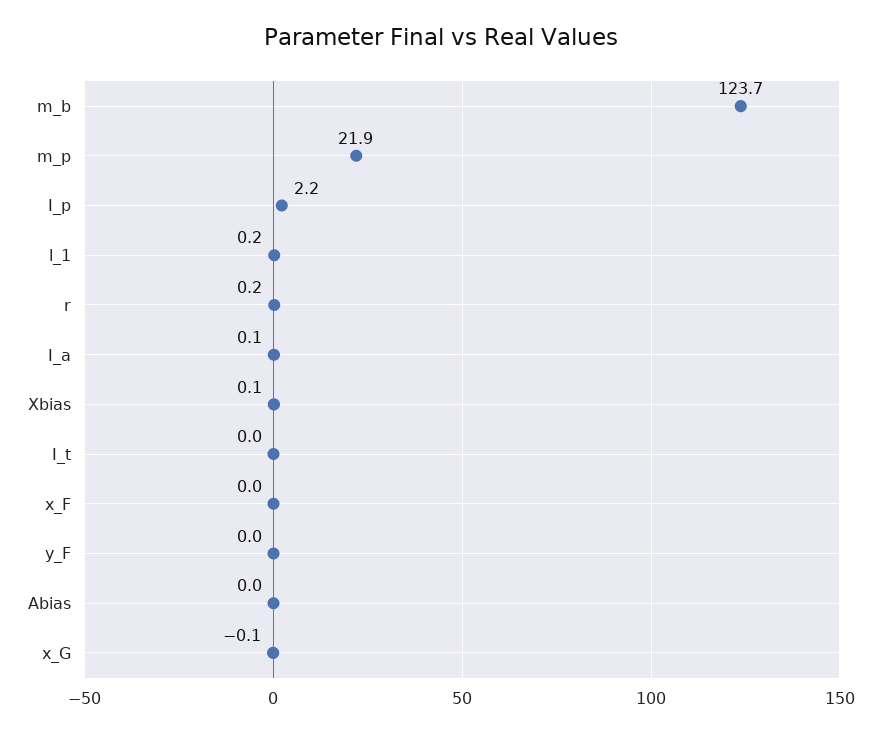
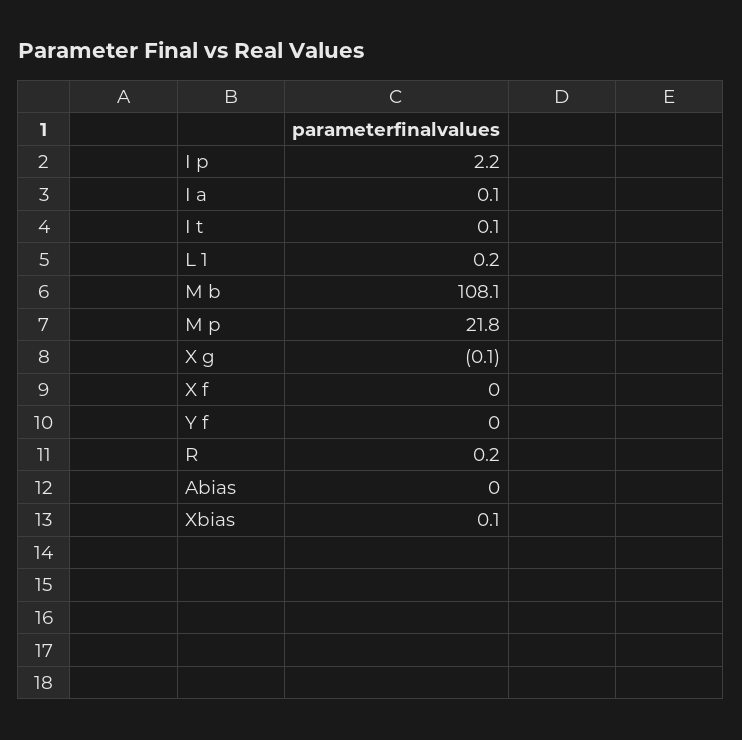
  {
-   "m_b": 123.7,
+   "m_b": 108.1,
-   "m_p": 21.9,
+   "m_p": 21.8,
    "I_p": 2.2,
    "l_1": 0.2,
    "r": 0.2,
    "I_a": 0.1,
    "Xbias": 0.1,
-   "I_t": 0,
+   "I_t": 0.1,
    "x_F": 0,
    "y_F": 0,
    "Abias": 0,
    "x_G": -0.1
  }

